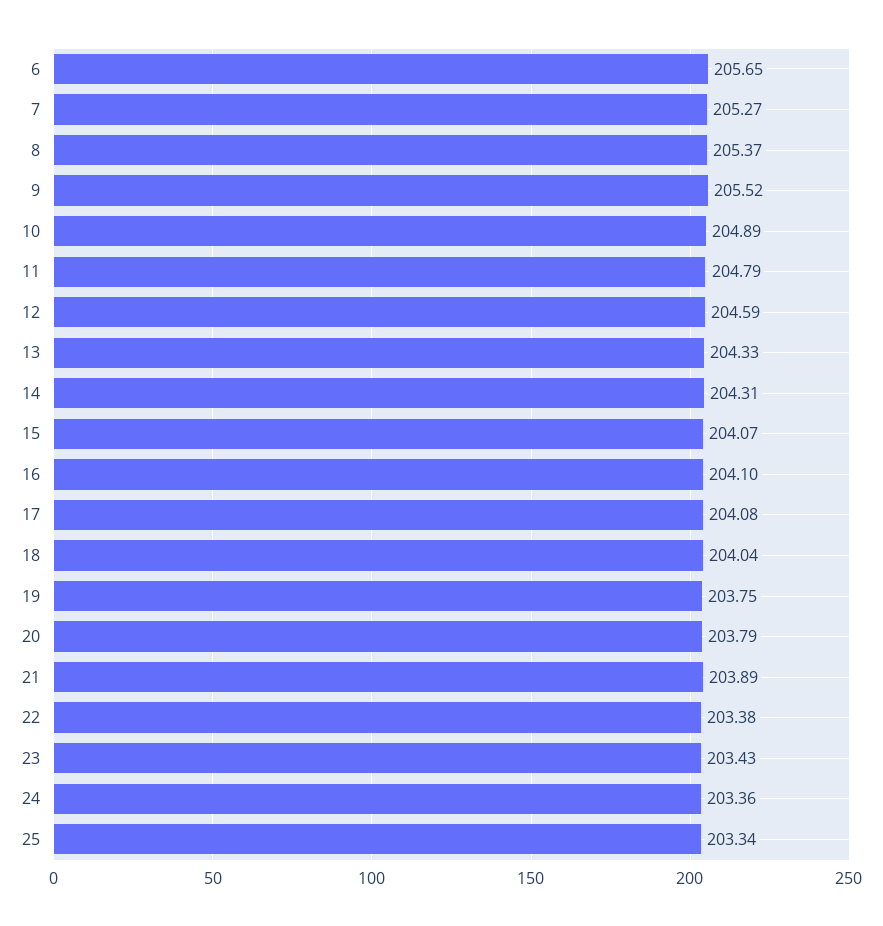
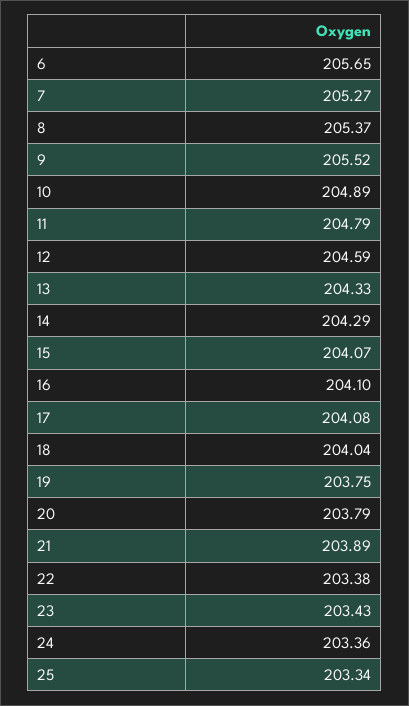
  {
    "6": 205.65,
    "7": 205.27,
    "8": 205.37,
    "9": 205.52,
    "10": 204.89,
    "11": 204.79,
    "12": 204.59,
    "13": 204.33,
-   "14": 204.31,
+   "14": 204.29,
    "15": 204.07,
    "16": 204.1,
    "17": 204.08,
    "18": 204.04,
    "19": 203.75,
    "20": 203.79,
    "21": 203.89,
    "22": 203.38,
    "23": 203.43,
    "24": 203.36,
    "25": 203.34
  }

